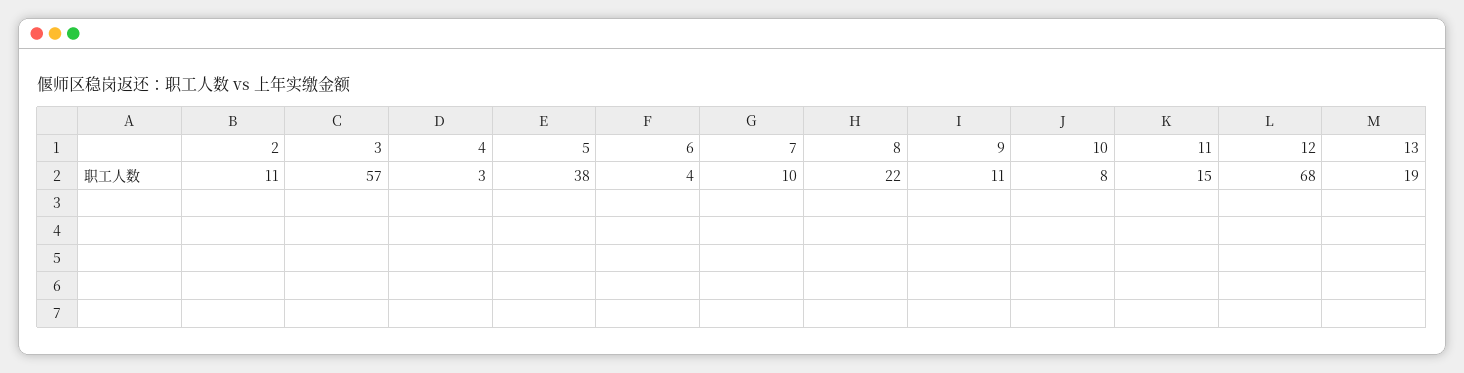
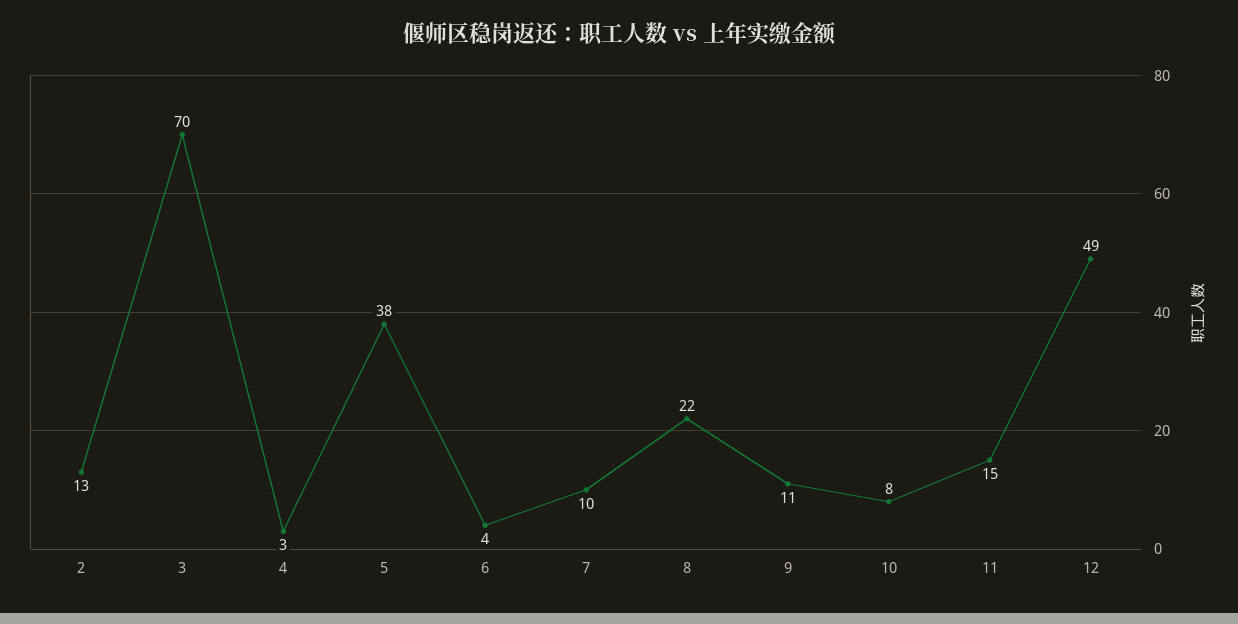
  {
-   "2": 11,
+   "2": 13,
-   "3": 57,
+   "3": 70,
    "4": 3,
    "5": 38,
    "6": 4,
    "7": 10,
    "8": 22,
    "9": 11,
    "10": 8,
    "11": 15,
-   "12": 68,
+   "12": 49
-   "13": 19
  }

